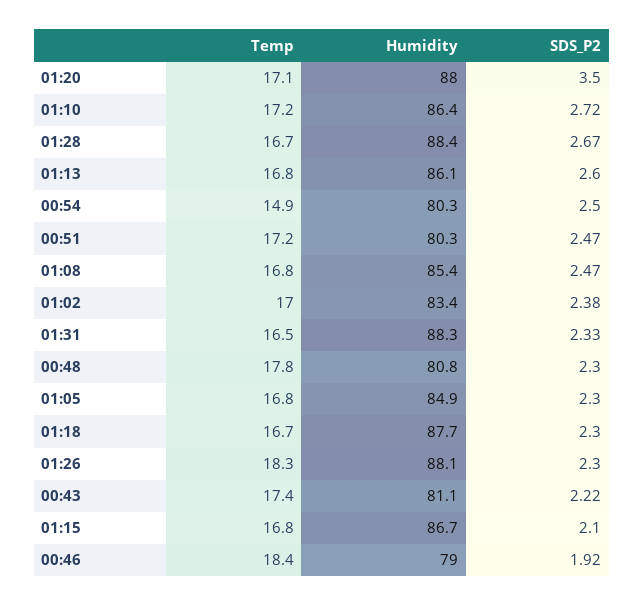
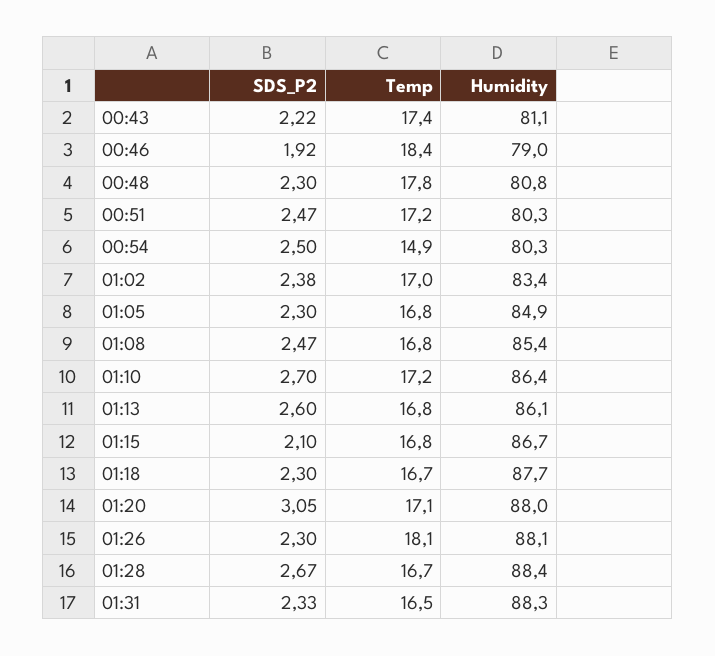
  {
    "Temp": {
      "01:20": 17.1,
      "01:10": 17.2,
      "01:28": 16.7,
      "01:13": 16.8,
      "00:54": 14.9,
      "00:51": 17.2,
      "01:08": 16.8,
      "01:02": 17,
      "01:31": 16.5,
      "00:48": 17.8,
      "01:05": 16.8,
      "01:18": 16.7,
-     "01:26": 18.3,
+     "01:26": 18.1,
      "00:43": 17.4,
      "01:15": 16.8,
      "00:46": 18.4
    },
    "Humidity": {
      "01:20": 88,
      "01:10": 86.4,
      "01:28": 88.4,
      "01:13": 86.1,
      "00:54": 80.3,
      "00:51": 80.3,
      "01:08": 85.4,
      "01:02": 83.4,
      "01:31": 88.3,
      "00:48": 80.8,
      "01:05": 84.9,
      "01:18": 87.7,
      "01:26": 88.1,
      "00:43": 81.1,
      "01:15": 86.7,
      "00:46": 79
    },
    "SDS_P2": {
-     "01:20": 3.5,
+     "01:20": 3.05,
-     "01:10": 2.72,
+     "01:10": 2.7,
      "01:28": 2.67,
      "01:13": 2.6,
      "00:54": 2.5,
      "00:51": 2.47,
      "01:08": 2.47,
      "01:02": 2.38,
      "01:31": 2.33,
      "00:48": 2.3,
      "01:05": 2.3,
      "01:18": 2.3,
      "01:26": 2.3,
      "00:43": 2.22,
      "01:15": 2.1,
      "00:46": 1.92
    }
  }

